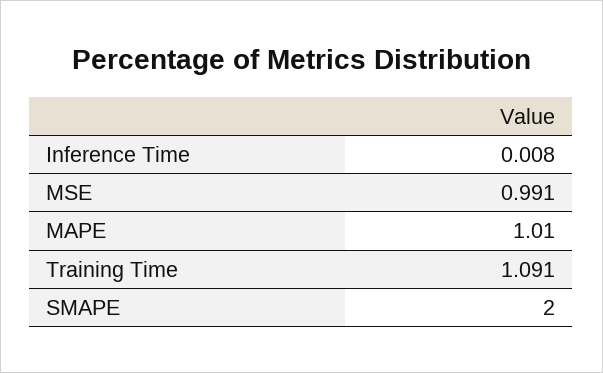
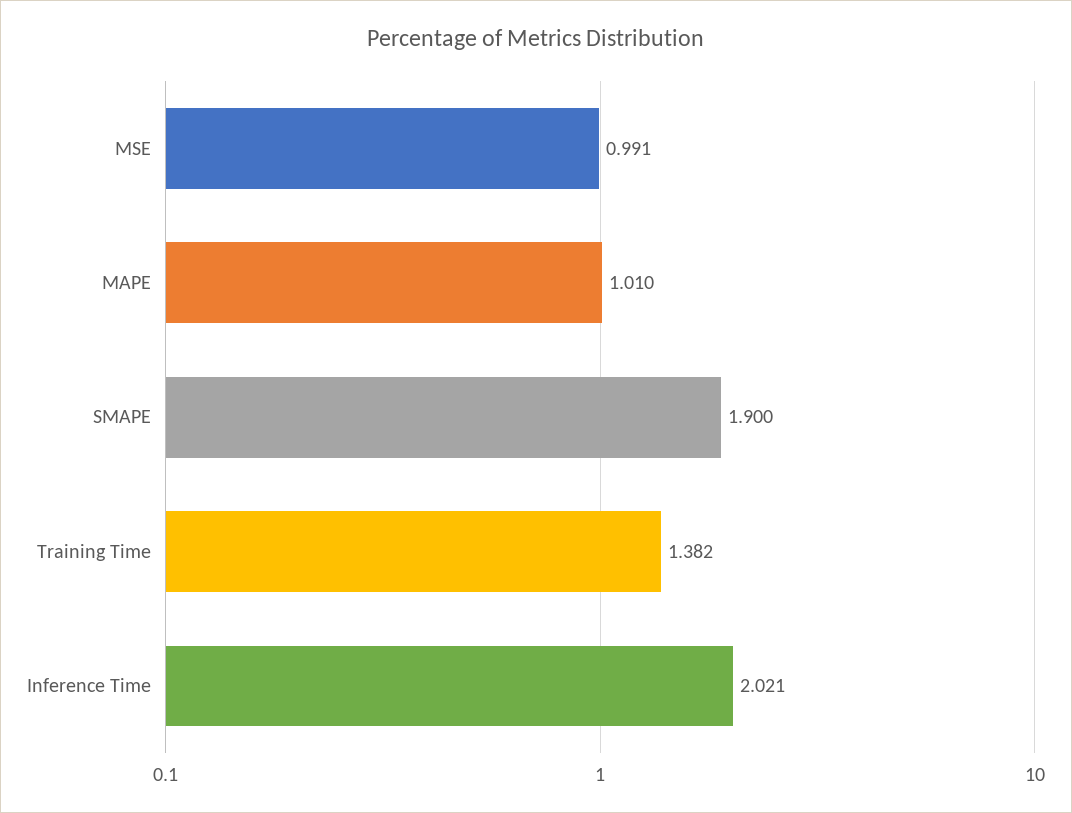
  {
-   "Inference Time": 0.008,
+   "Inference Time": 2.021,
    "MSE": 0.991,
    "MAPE": 1.01,
-   "Training Time": 1.091,
+   "Training Time": 1.382,
-   "SMAPE": 2
+   "SMAPE": 1.9
  }

